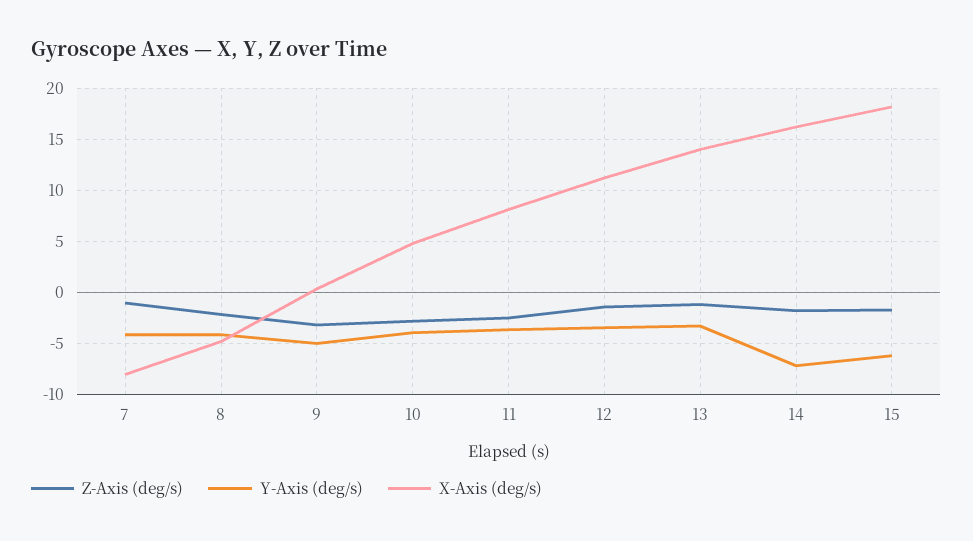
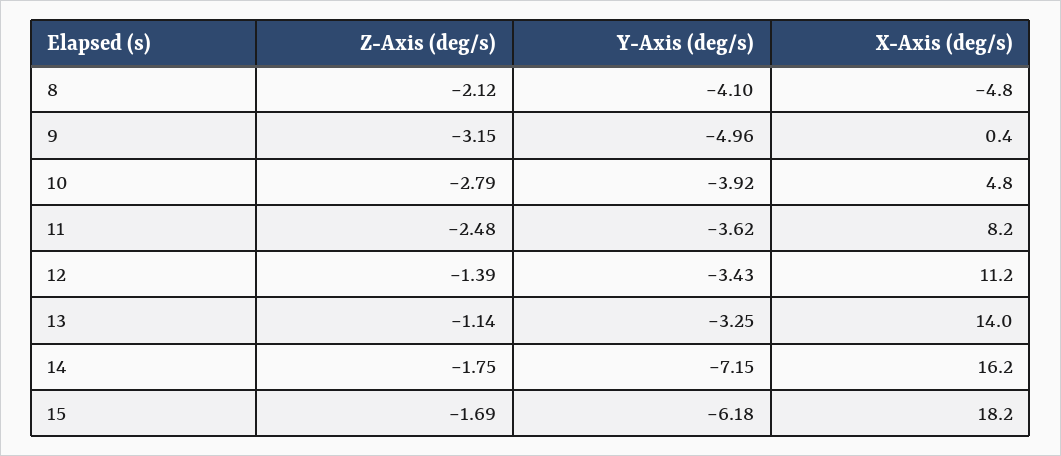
  {
    "Z-Axis (deg/s)": {
-     "7": -1,
      "8": -2.12,
      "9": -3.15,
      "10": -2.79,
      "11": -2.48,
      "12": -1.39,
      "13": -1.14,
      "14": -1.75,
      "15": -1.69
    },
    "Y-Axis (deg/s)": {
-     "7": -4,
      "8": -4.1,
      "9": -4.96,
      "10": -3.92,
      "11": -3.62,
      "12": -3.43,
      "13": -3.25,
      "14": -7.15,
      "15": -6.18
    },
    "X-Axis (deg/s)": {
-     "7": -8,
      "8": -4.8,
      "9": 0.4,
      "10": 4.8,
      "11": 8.2,
      "12": 11.2,
      "13": 14,
      "14": 16.2,
      "15": 18.2
    }
  }

